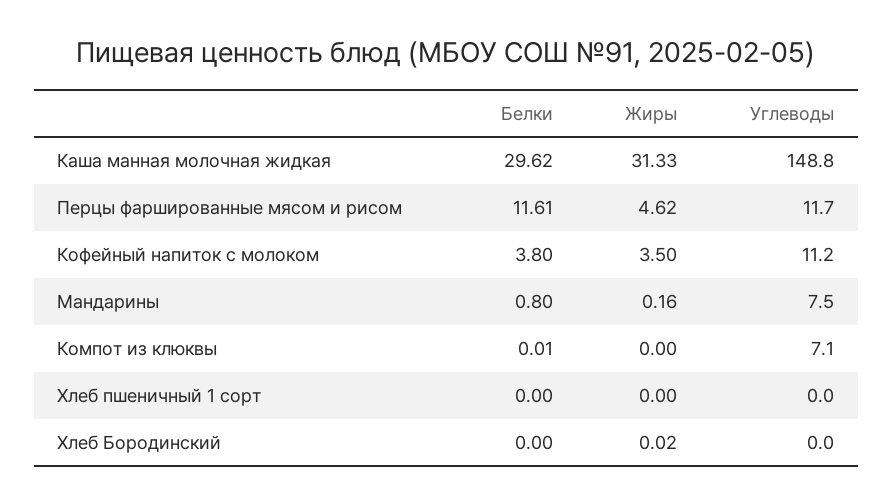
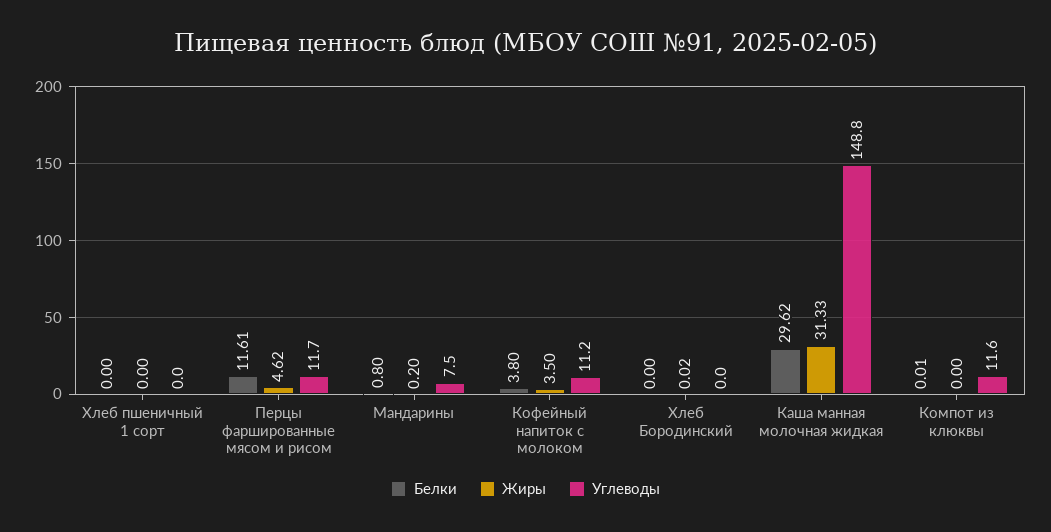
  {
    "Белки": {
      "Каша манная молочная жидкая": 29.62,
      "Перцы фаршированные мясом и рисом": 11.61,
      "Кофейный напиток с молоком": 3.8,
      "Мандарины": 0.8,
      "Компот из клюквы": 0.01,
      "Хлеб пшеничный 1 сорт": 0,
      "Хлеб Бородинский": 0
    },
    "Жиры": {
      "Каша манная молочная жидкая": 31.33,
      "Перцы фаршированные мясом и рисом": 4.62,
      "Кофейный напиток с молоком": 3.5,
-     "Мандарины": 0.16,
+     "Мандарины": 0.2,
      "Компот из клюквы": 0,
      "Хлеб пшеничный 1 сорт": 0,
      "Хлеб Бородинский": 0.02
    },
    "Углеводы": {
      "Каша манная молочная жидкая": 148.8,
      "Перцы фаршированные мясом и рисом": 11.7,
      "Кофейный напиток с молоком": 11.2,
      "Мандарины": 7.5,
-     "Компот из клюквы": 7.1,
+     "Компот из клюквы": 11.6,
      "Хлеб пшеничный 1 сорт": 0,
      "Хлеб Бородинский": 0
    }
  }

